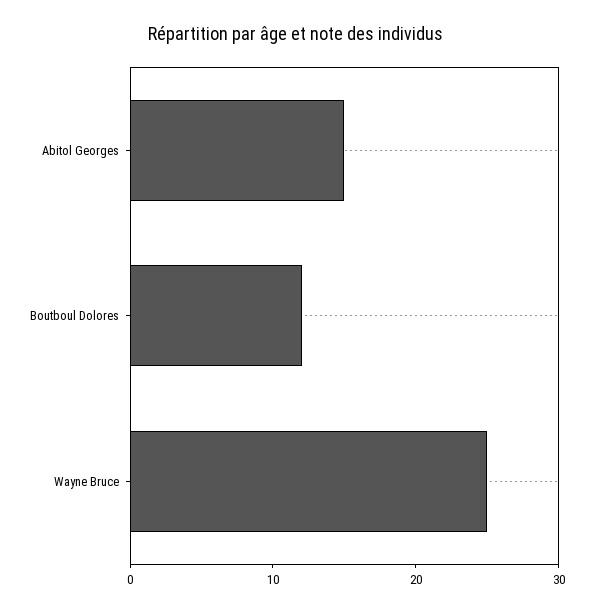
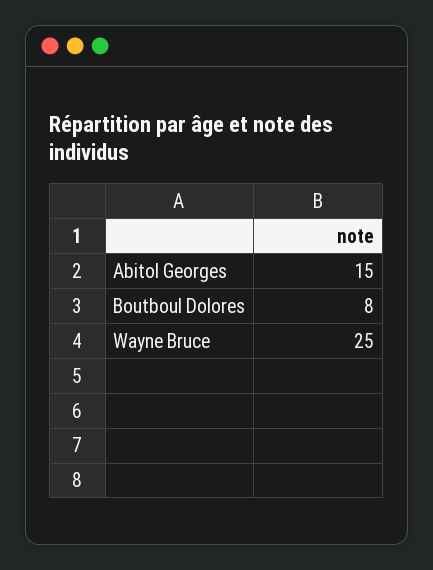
  {
    "Abitol Georges": 15,
-   "Boutboul Dolores": 12,
+   "Boutboul Dolores": 8,
    "Wayne Bruce": 25
  }

